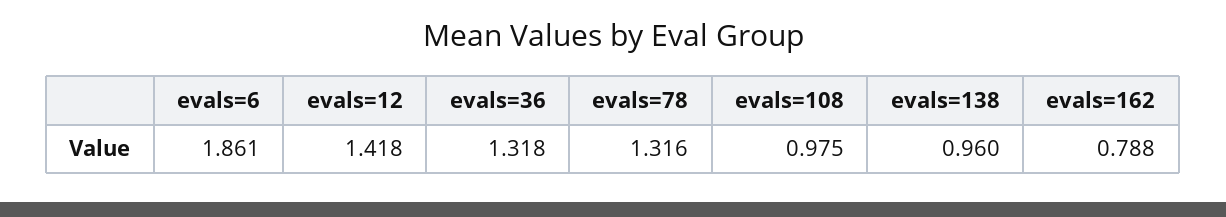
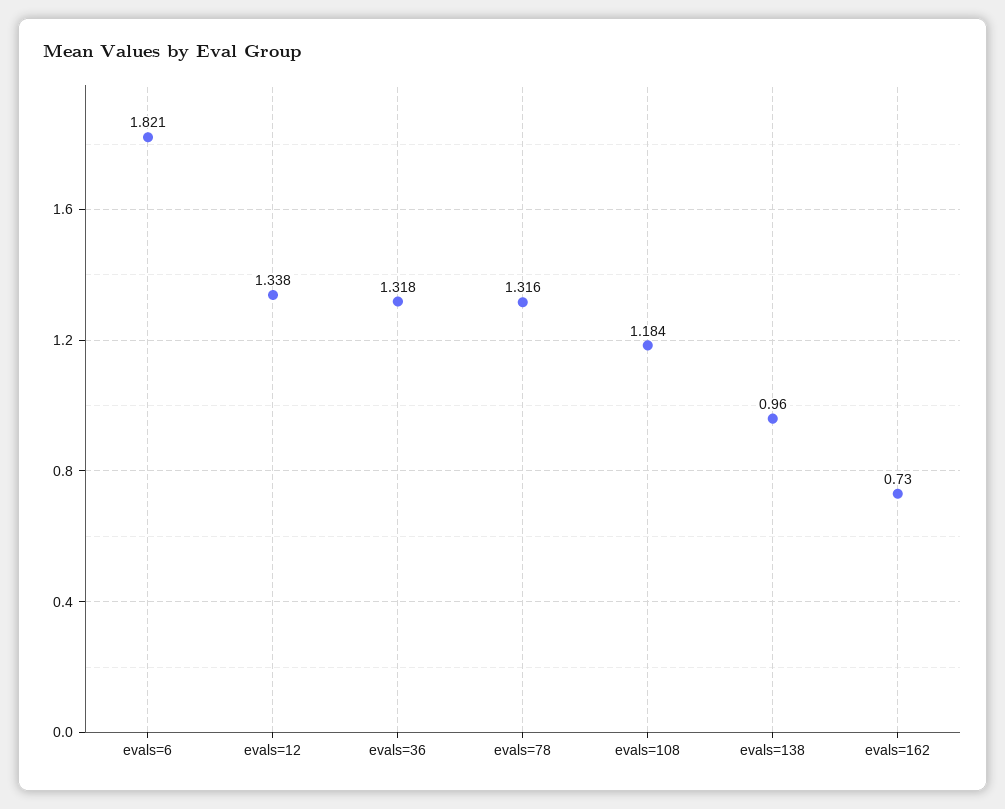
  {
-   "evals=6": 1.861,
+   "evals=6": 1.821,
-   "evals=12": 1.418,
+   "evals=12": 1.338,
    "evals=36": 1.318,
    "evals=78": 1.316,
-   "evals=108": 0.975,
+   "evals=108": 1.184,
    "evals=138": 0.96,
-   "evals=162": 0.788
+   "evals=162": 0.73
  }

